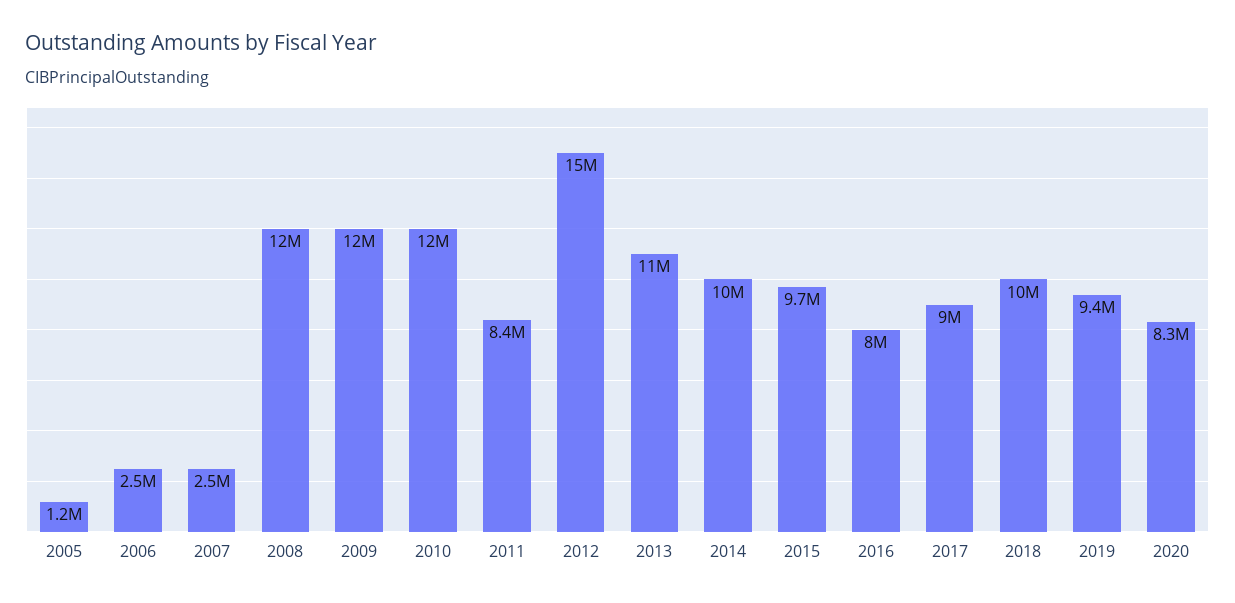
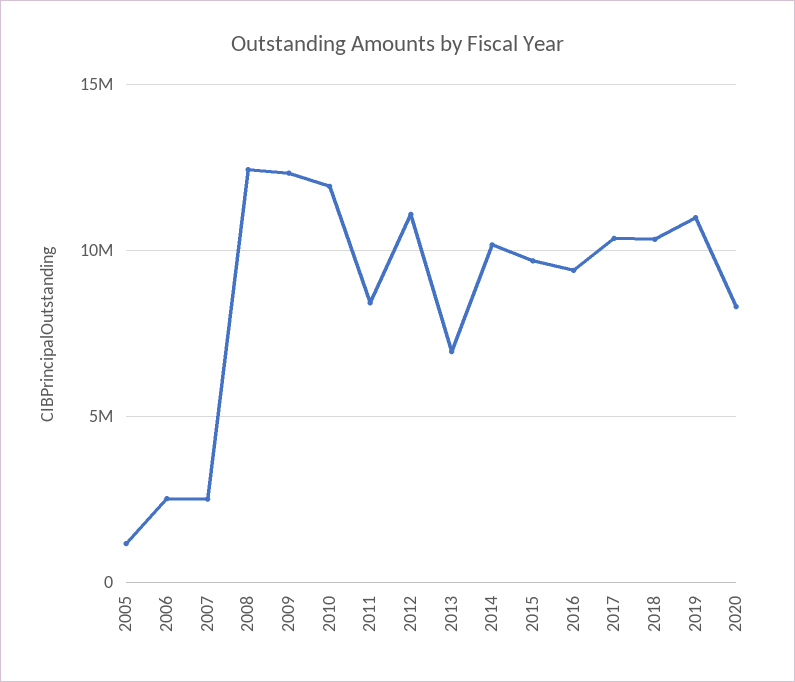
  {
    "2005": 1200000,
    "2006": 2500000,
    "2007": 2500000,
    "2008": 12000000,
    "2009": 12000000,
    "2010": 12000000,
    "2011": 8400000,
-   "2012": 15000000,
+   "2012": 11000000,
-   "2013": 11000000,
+   "2013": 7000000,
    "2014": 10000000,
    "2015": 9700000,
-   "2016": 8000000,
+   "2016": 9500000,
-   "2017": 9000000,
+   "2017": 10500000,
    "2018": 10000000,
-   "2019": 9400000,
+   "2019": 11000000,
    "2020": 8300000
  }

